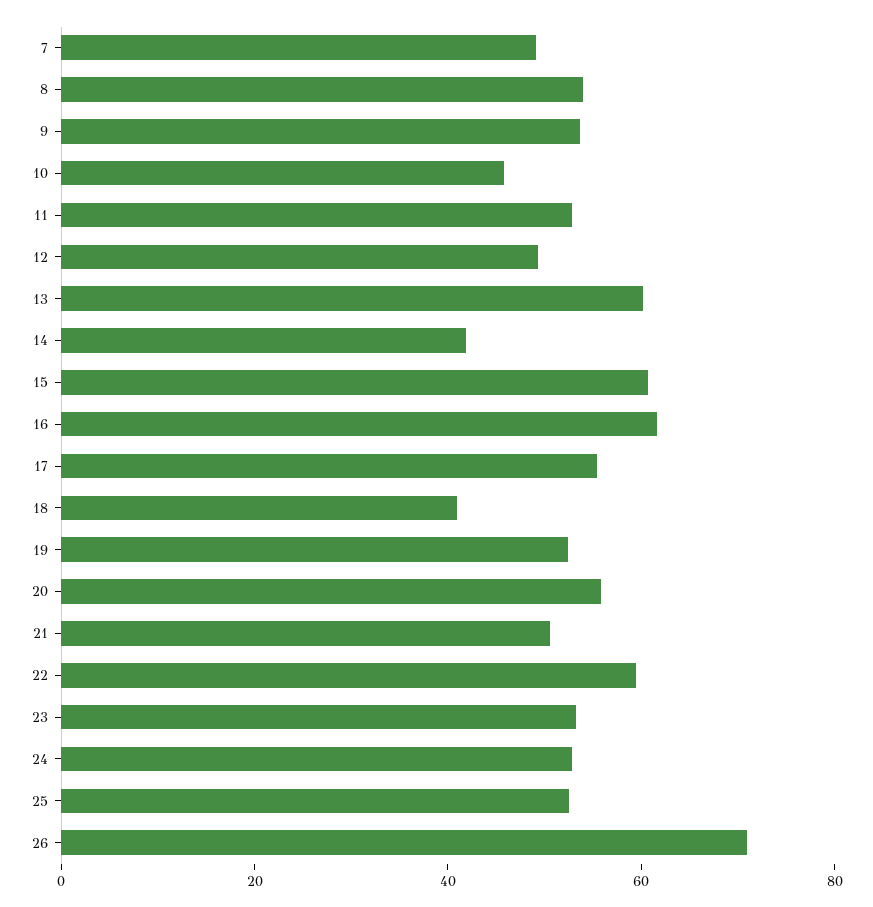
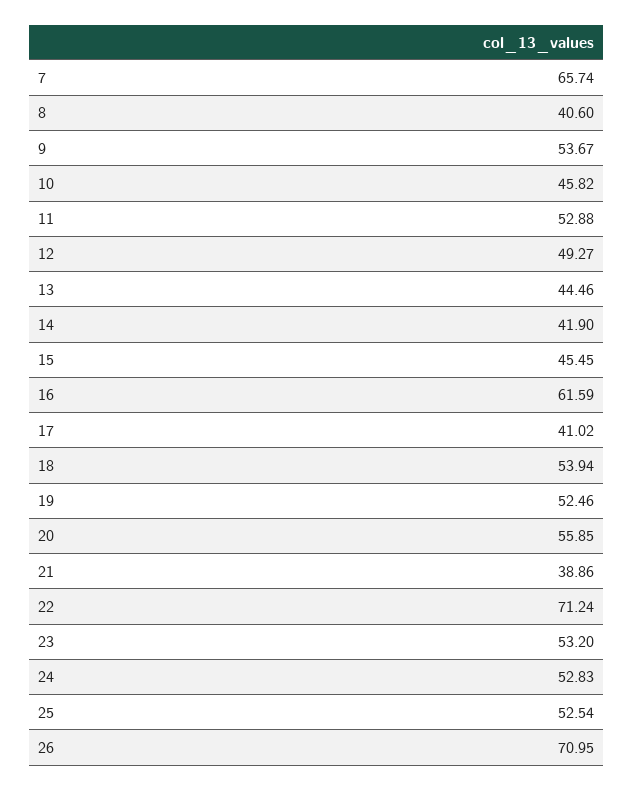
  {
-   "7": 50,
+   "7": 65.74,
-   "8": 55,
+   "8": 40.6,
    "9": 53.67,
    "10": 45.82,
    "11": 52.88,
    "12": 49.27,
-   "13": 60,
+   "13": 44.46,
    "14": 41.9,
-   "15": 60,
+   "15": 45.45,
    "16": 61.59,
-   "17": 55,
+   "17": 41.02,
-   "18": 40,
+   "18": 53.94,
    "19": 52.46,
    "20": 55.85,
-   "21": 50,
+   "21": 38.86,
-   "22": 60,
+   "22": 71.24,
    "23": 53.2,
    "24": 52.83,
    "25": 52.54,
    "26": 70.95
  }

